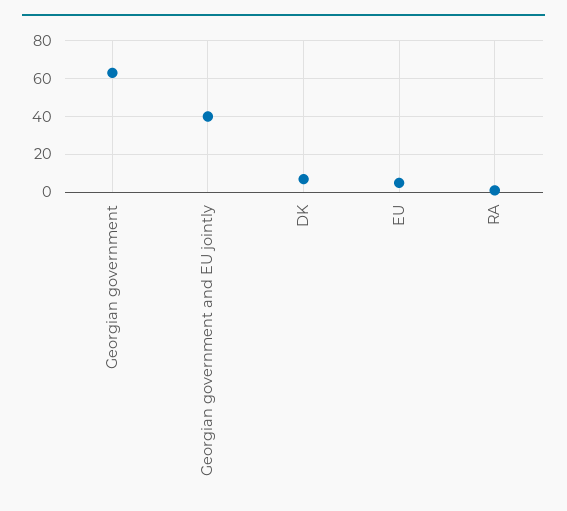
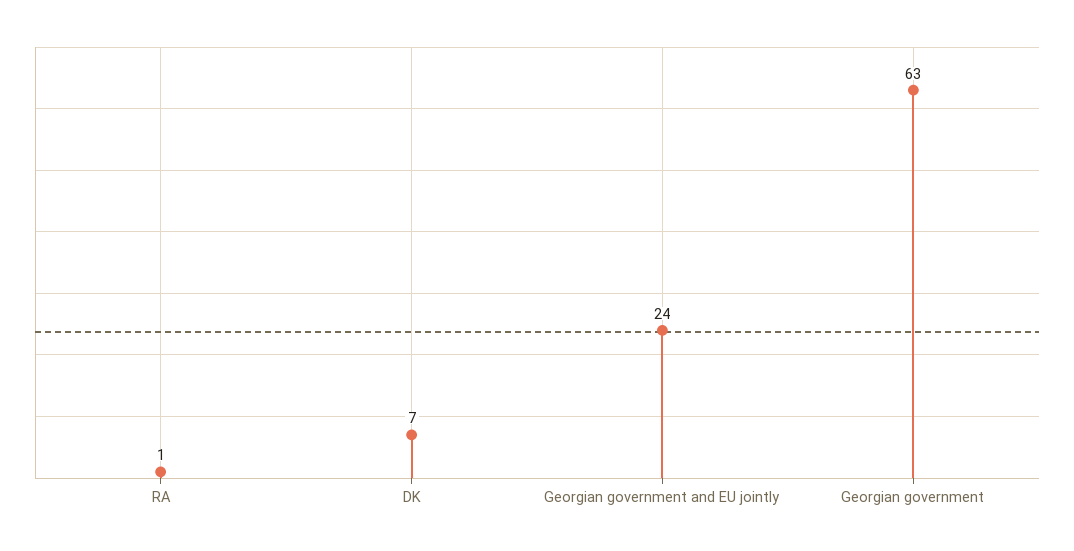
  {
    "Georgian government": 63,
-   "Georgian government and EU jointly": 40,
+   "Georgian government and EU jointly": 24,
    "DK": 7,
-   "EU": 5,
    "RA": 1
  }

